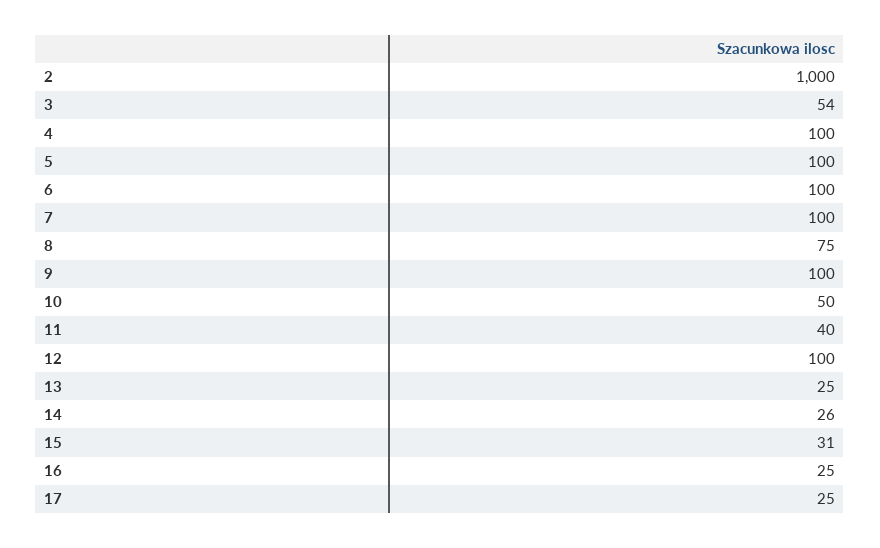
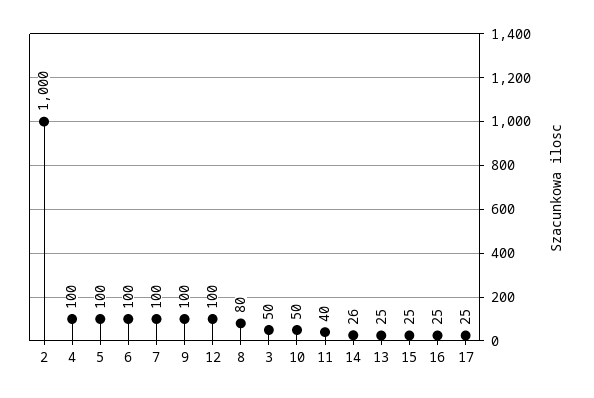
  {
    "2": 1000,
-   "3": 54,
+   "3": 50,
    "4": 100,
    "5": 100,
    "6": 100,
    "7": 100,
-   "8": 75,
+   "8": 80,
    "9": 100,
    "10": 50,
    "11": 40,
    "12": 100,
    "13": 25,
    "14": 26,
-   "15": 31,
+   "15": 25,
    "16": 25,
    "17": 25
  }

